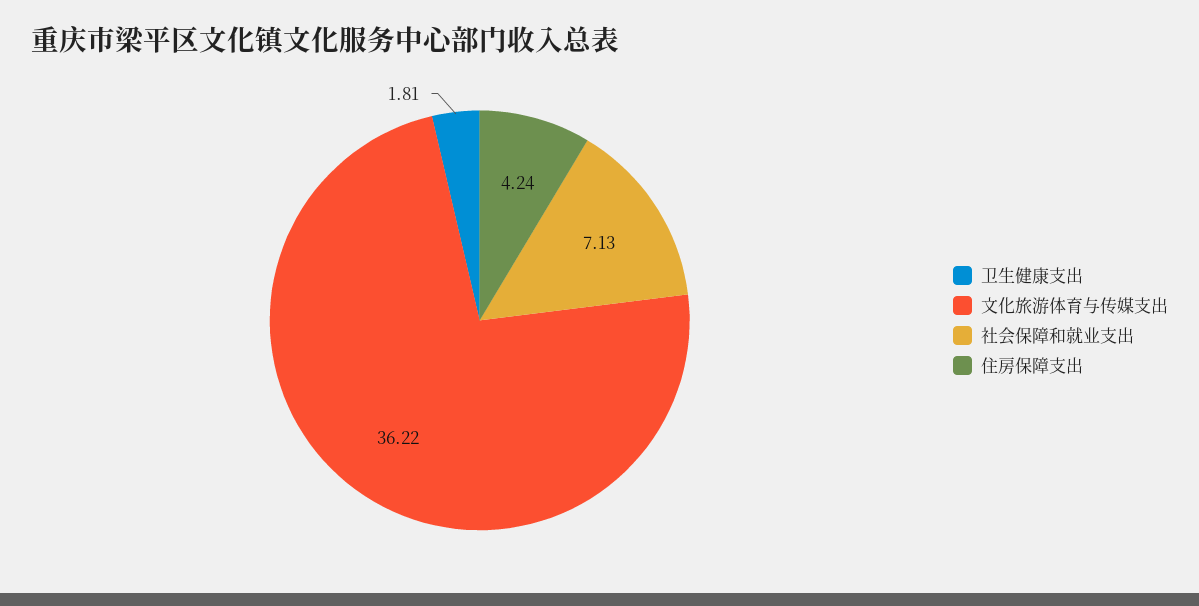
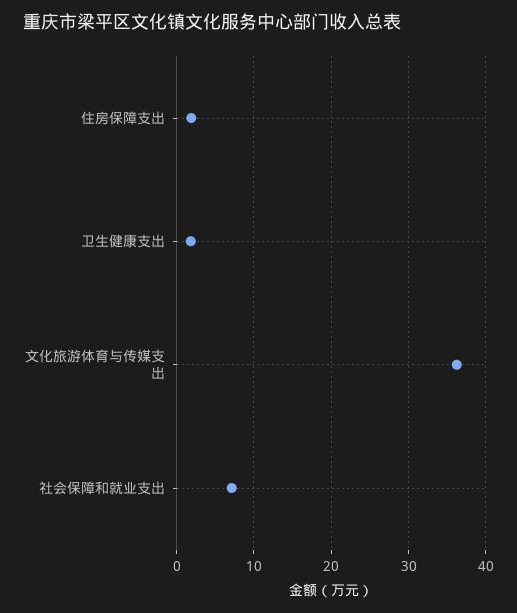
  {
    "卫生健康支出": 1.81,
    "文化旅游体育与传媒支出": 36.22,
    "社会保障和就业支出": 7.13,
-   "住房保障支出": 4.24
+   "住房保障支出": 2
  }

